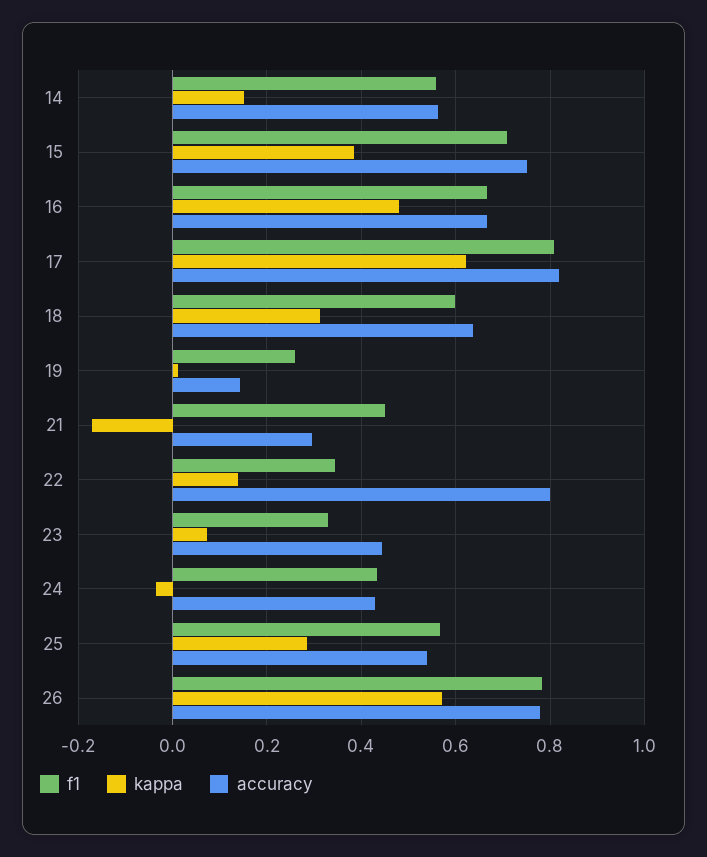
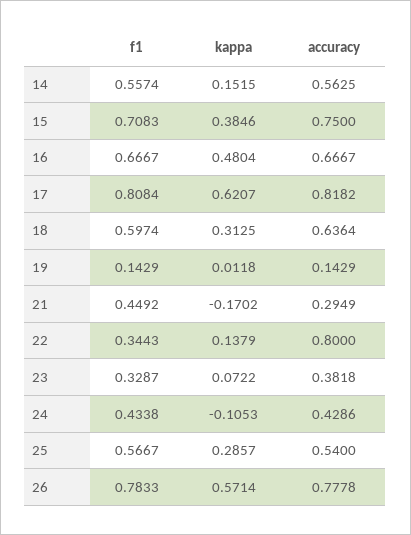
  {
    "f1": {
      "14": 0.5574,
      "15": 0.7083,
      "16": 0.6667,
      "17": 0.8084,
      "18": 0.5974,
-     "19": 0.26,
+     "19": 0.1429,
      "21": 0.4492,
      "22": 0.3443,
      "23": 0.3287,
      "24": 0.4338,
      "25": 0.5667,
      "26": 0.7833
    },
    "kappa": {
      "14": 0.1515,
      "15": 0.3846,
      "16": 0.4804,
      "17": 0.6207,
      "18": 0.3125,
      "19": 0.0118,
      "21": -0.1702,
      "22": 0.1379,
      "23": 0.0722,
-     "24": -0.04,
+     "24": -0.1053,
      "25": 0.2857,
      "26": 0.5714
    },
    "accuracy": {
      "14": 0.5625,
      "15": 0.75,
      "16": 0.6667,
      "17": 0.8182,
      "18": 0.6364,
      "19": 0.1429,
      "21": 0.2949,
      "22": 0.8,
-     "23": 0.44,
+     "23": 0.3818,
      "24": 0.4286,
      "25": 0.54,
      "26": 0.7778
    }
  }

